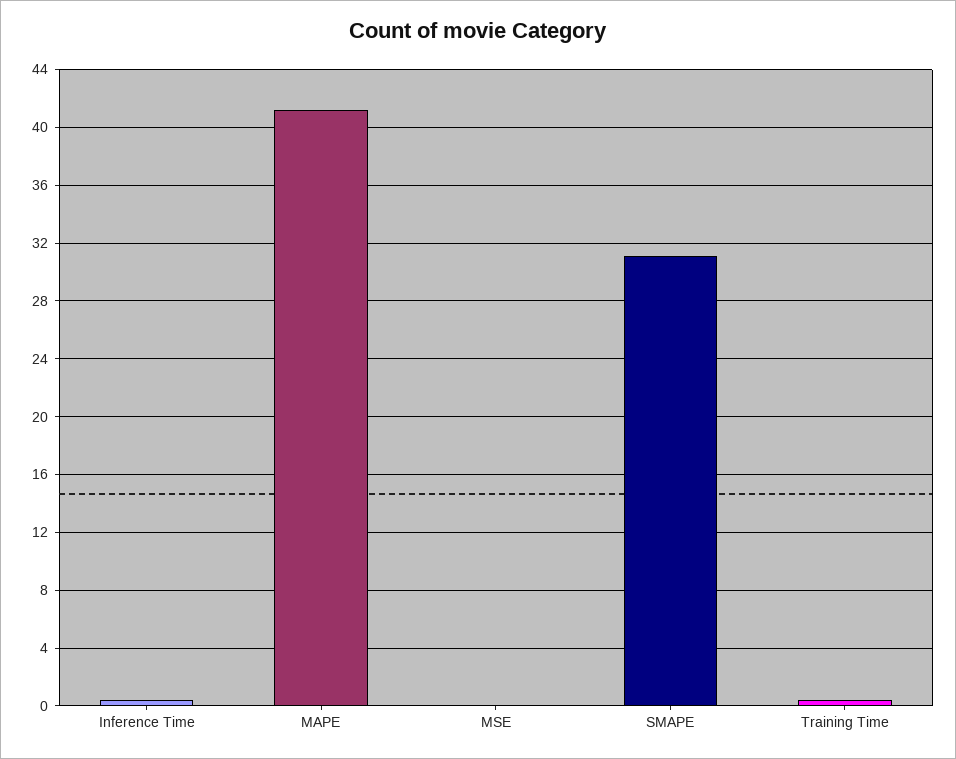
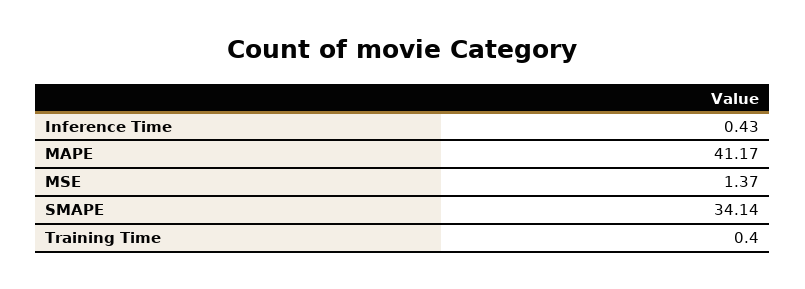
  {
    "Inference Time": 0.43,
    "MAPE": 41.17,
-   "MSE": 0,
+   "MSE": 1.37,
-   "SMAPE": 31,
+   "SMAPE": 34.14,
    "Training Time": 0.4
  }

